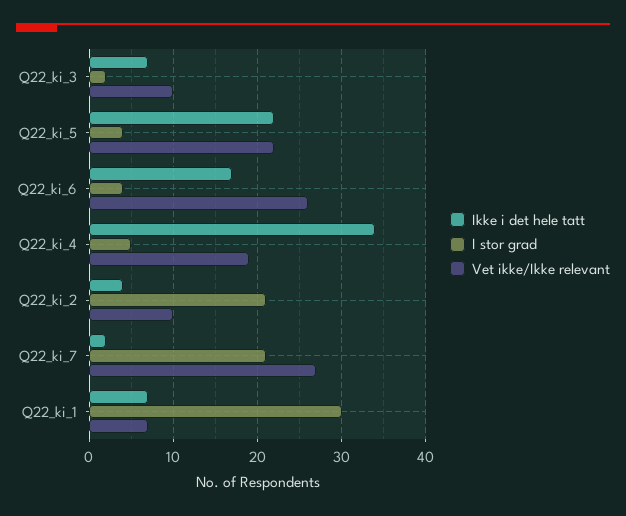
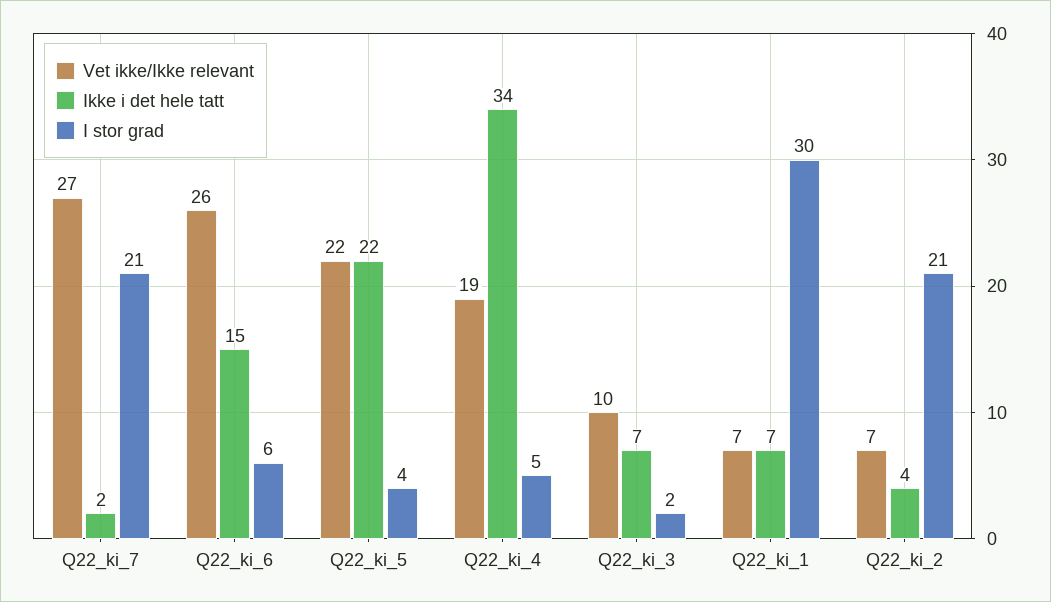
  {
    "Ikke i det hele tatt": {
      "Q22_ki_3": 7,
      "Q22_ki_5": 22,
-     "Q22_ki_6": 17,
+     "Q22_ki_6": 15,
      "Q22_ki_4": 34,
      "Q22_ki_2": 4,
      "Q22_ki_7": 2,
      "Q22_ki_1": 7
    },
    "I stor grad": {
      "Q22_ki_3": 2,
      "Q22_ki_5": 4,
-     "Q22_ki_6": 4,
+     "Q22_ki_6": 6,
      "Q22_ki_4": 5,
      "Q22_ki_2": 21,
      "Q22_ki_7": 21,
      "Q22_ki_1": 30
    },
    "Vet ikke/Ikke relevant": {
      "Q22_ki_3": 10,
      "Q22_ki_5": 22,
      "Q22_ki_6": 26,
      "Q22_ki_4": 19,
-     "Q22_ki_2": 10,
+     "Q22_ki_2": 7,
      "Q22_ki_7": 27,
      "Q22_ki_1": 7
    }
  }

